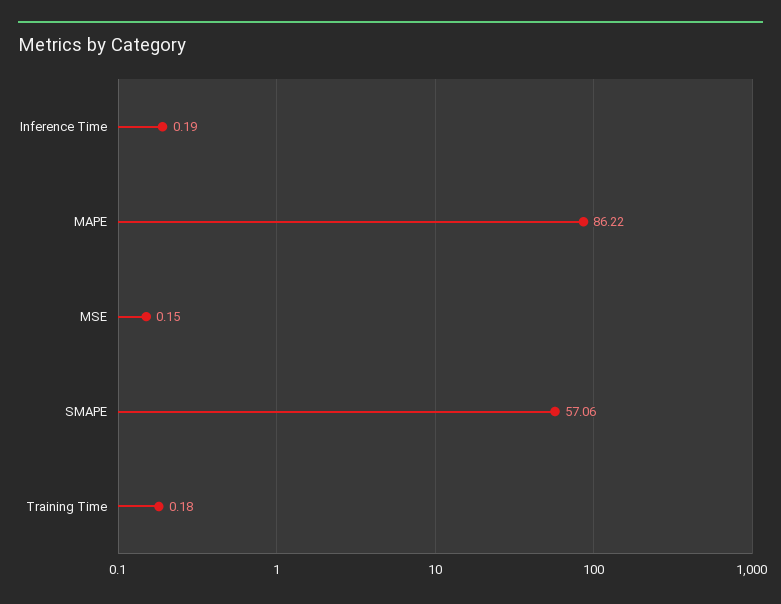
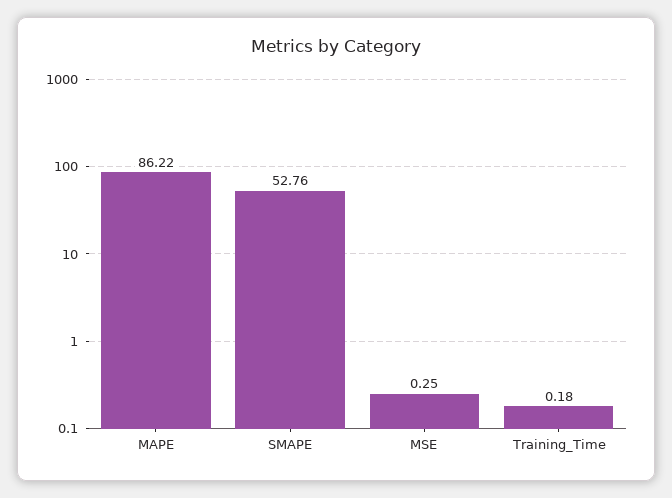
  {
-   "Inference Time": 0.19,
    "MAPE": 86.22,
-   "MSE": 0.15,
+   "MSE": 0.25,
-   "SMAPE": 57.06,
+   "SMAPE": 52.76,
    "Training Time": 0.18
  }

